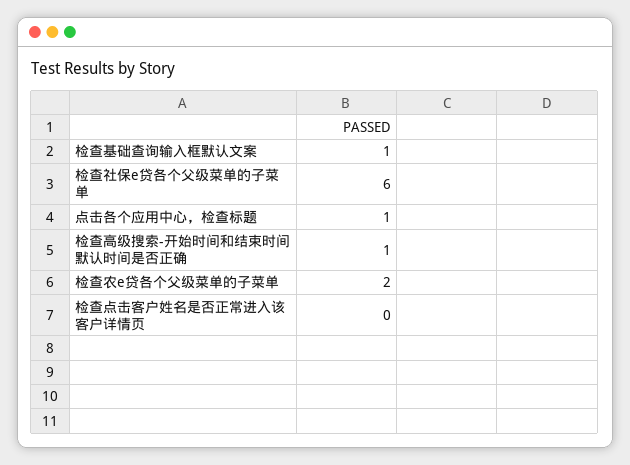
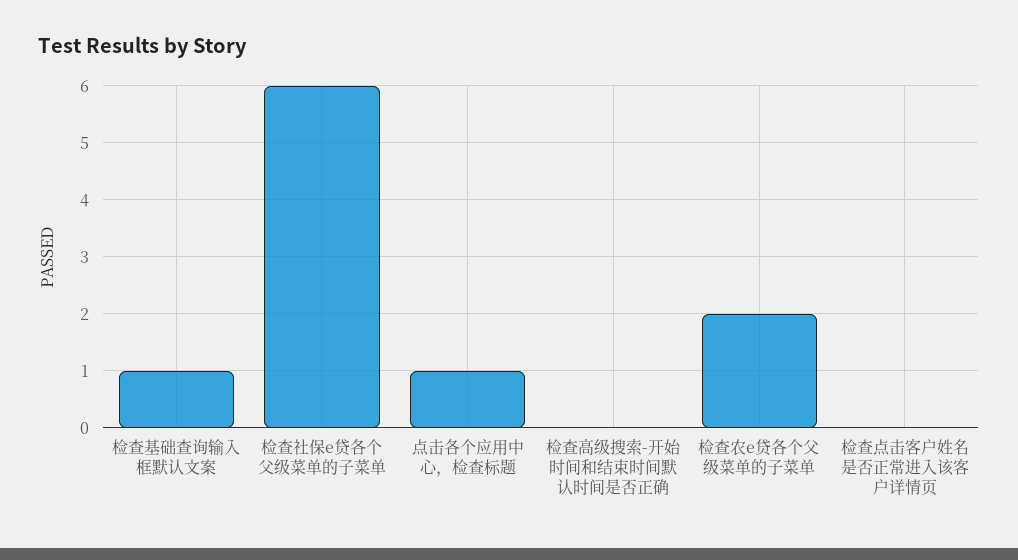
  {
    "检查基础查询输入框默认文案": 1,
    "检查社保e贷各个父级菜单的子菜单": 6,
    "点击各个应用中心，检查标题": 1,
-   "检查高级搜索-开始时间和结束时间默认时间是否正确": 1,
+   "检查高级搜索-开始时间和结束时间默认时间是否正确": 0,
    "检查农e贷各个父级菜单的子菜单": 2,
    "检查点击客户姓名是否正常进入该客户详情页": 0
  }

